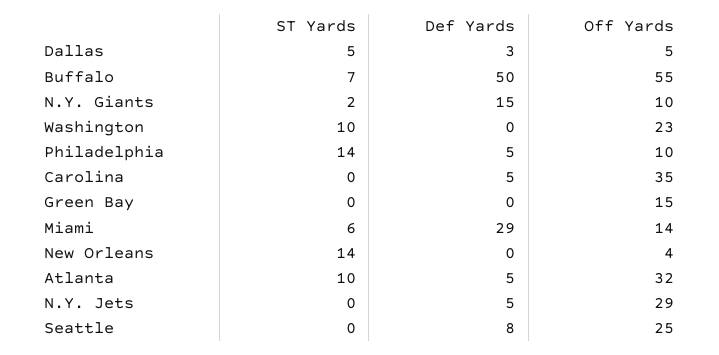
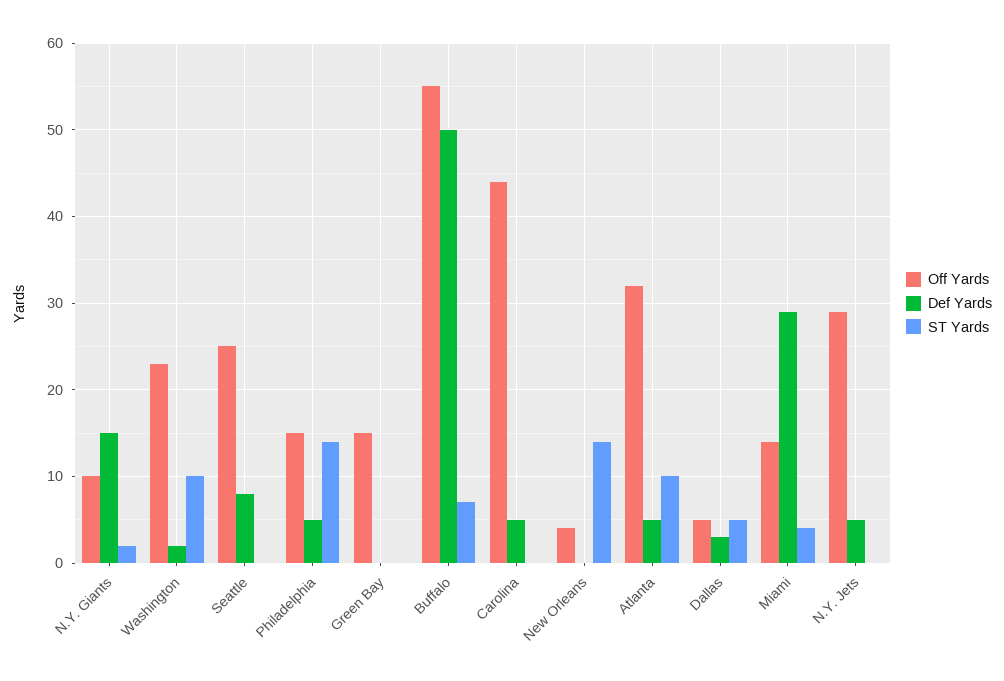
  {
    "ST Yards": {
      "Dallas": 5,
      "Buffalo": 7,
      "N.Y. Giants": 2,
      "Washington": 10,
      "Philadelphia": 14,
      "Carolina": 0,
      "Green Bay": 0,
-     "Miami": 6,
+     "Miami": 4,
      "New Orleans": 14,
      "Atlanta": 10,
      "N.Y. Jets": 0,
      "Seattle": 0
    },
    "Def Yards": {
      "Dallas": 3,
      "Buffalo": 50,
      "N.Y. Giants": 15,
-     "Washington": 0,
+     "Washington": 2,
      "Philadelphia": 5,
      "Carolina": 5,
      "Green Bay": 0,
      "Miami": 29,
      "New Orleans": 0,
      "Atlanta": 5,
      "N.Y. Jets": 5,
      "Seattle": 8
    },
    "Off Yards": {
      "Dallas": 5,
      "Buffalo": 55,
      "N.Y. Giants": 10,
      "Washington": 23,
-     "Philadelphia": 10,
+     "Philadelphia": 15,
-     "Carolina": 35,
+     "Carolina": 44,
      "Green Bay": 15,
      "Miami": 14,
      "New Orleans": 4,
      "Atlanta": 32,
      "N.Y. Jets": 29,
      "Seattle": 25
    }
  }

